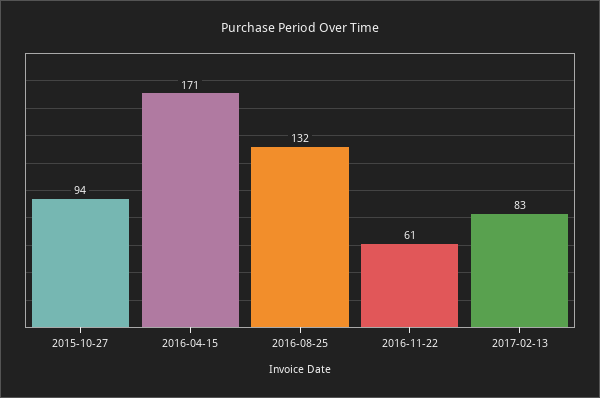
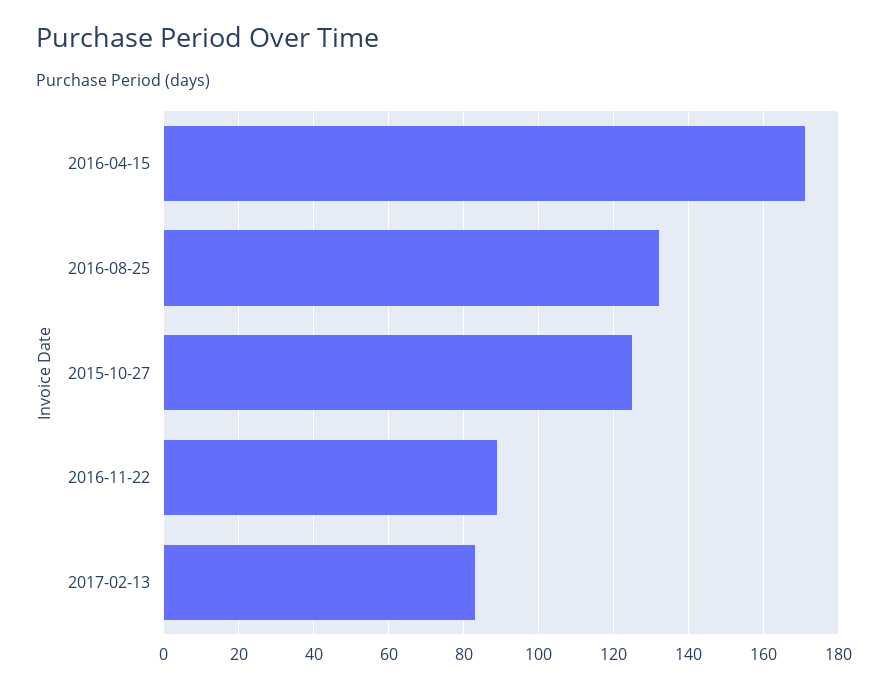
  {
-   "2015-10-27": 94,
+   "2015-10-27": 125,
    "2016-04-15": 171,
    "2016-08-25": 132,
-   "2016-11-22": 61,
+   "2016-11-22": 90,
    "2017-02-13": 83
  }

